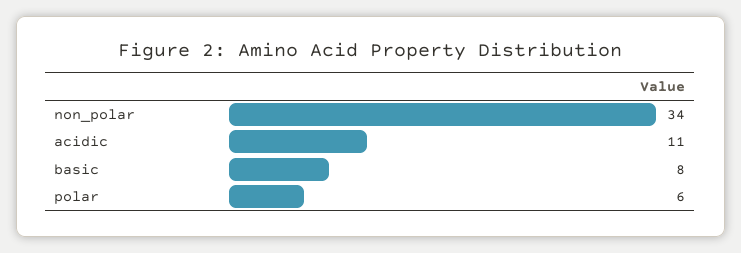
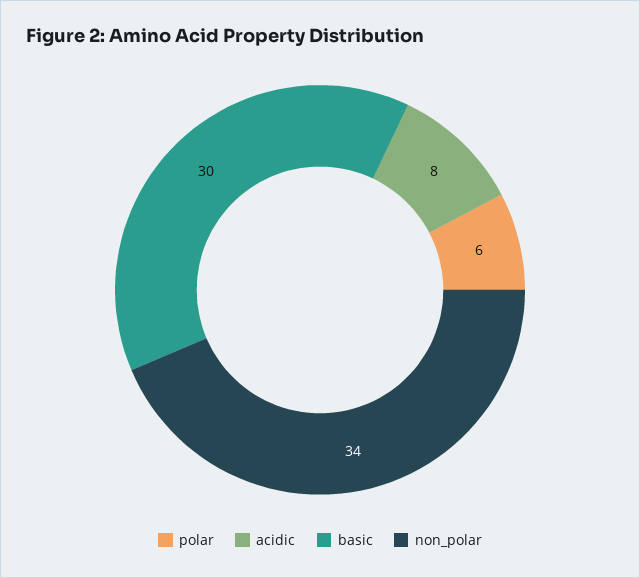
  {
    "non_polar": 34,
-   "acidic": 11,
+   "acidic": 8,
-   "basic": 8,
+   "basic": 30,
    "polar": 6
  }

